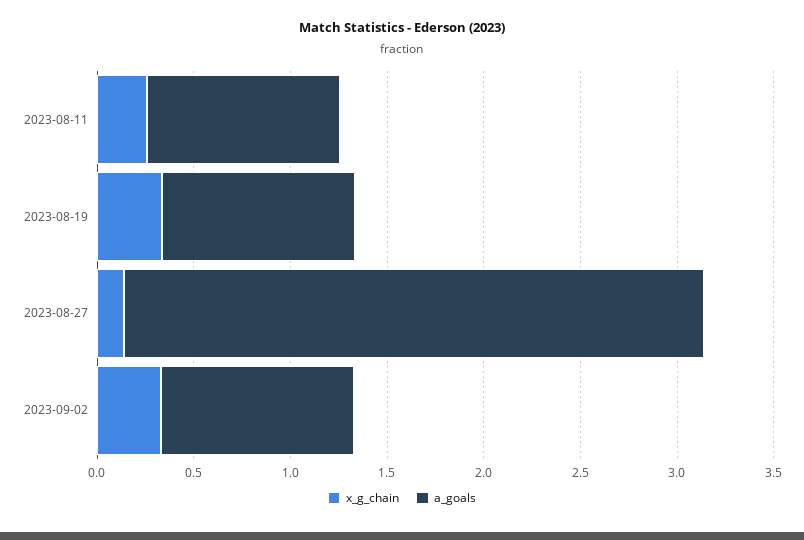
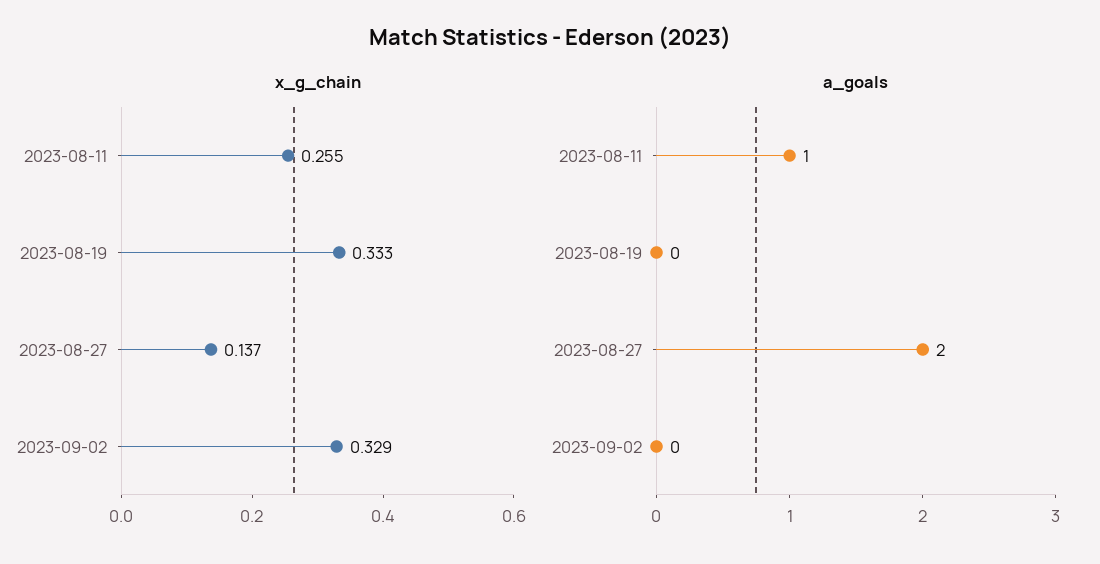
  {
    "x_g_chain": {
      "2023-08-11": 0.255,
      "2023-08-19": 0.333,
      "2023-08-27": 0.137,
      "2023-09-02": 0.329
    },
    "a_goals": {
      "2023-08-11": 1,
-     "2023-08-19": 1,
+     "2023-08-19": 0,
-     "2023-08-27": 3,
+     "2023-08-27": 2,
-     "2023-09-02": 1
+     "2023-09-02": 0
    }
  }

